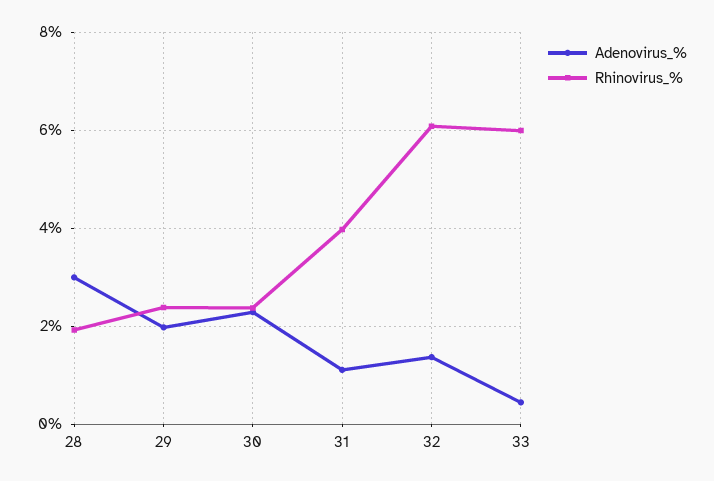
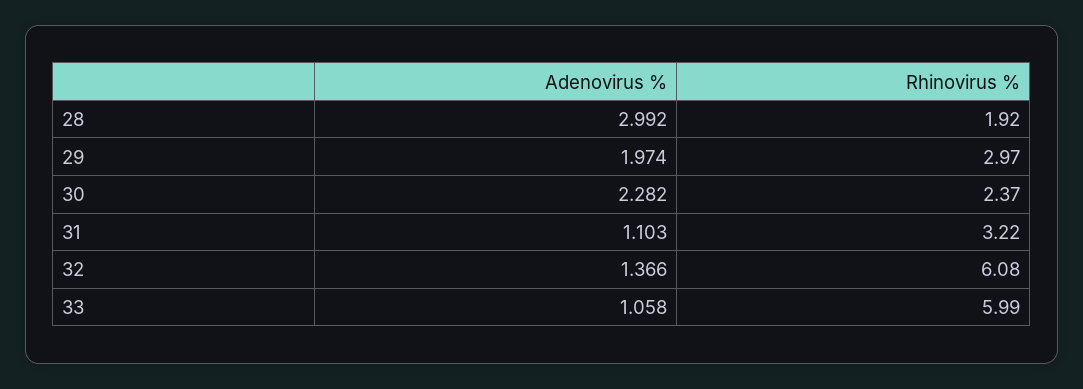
  {
    "Adenovirus_%": {
      "28": 2.992,
      "29": 1.974,
      "30": 2.282,
      "31": 1.103,
      "32": 1.366,
-     "33": 0.4
+     "33": 1.058
    },
    "Rhinovirus_%": {
      "28": 1.92,
-     "29": 2.4,
+     "29": 2.97,
      "30": 2.37,
-     "31": 4,
+     "31": 3.22,
      "32": 6.08,
      "33": 5.99
    }
  }

